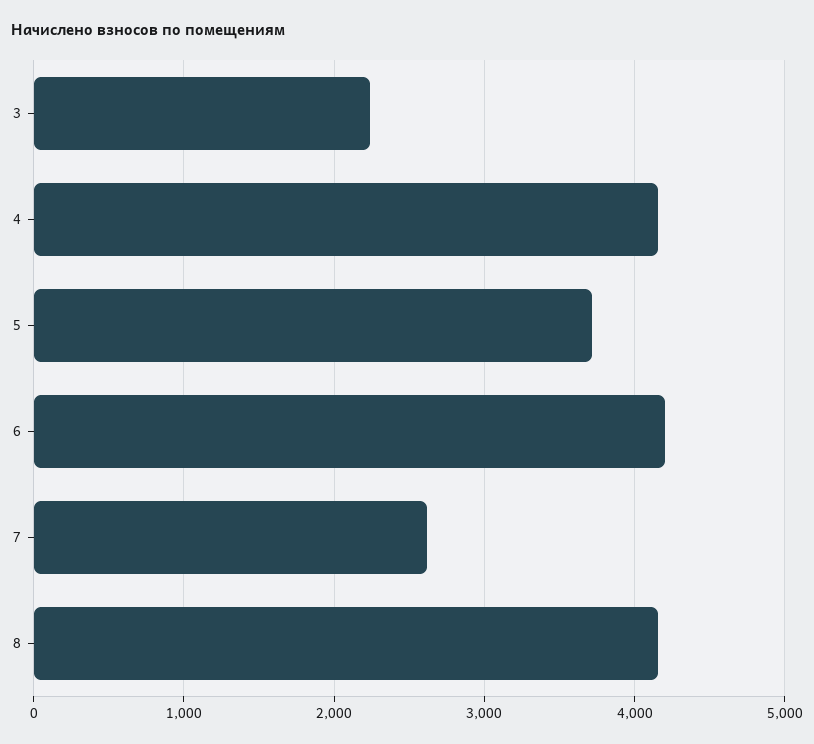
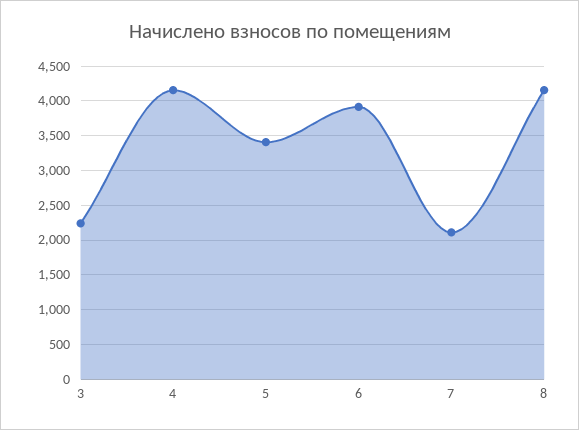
  {
    "3": 2200,
    "4": 4200,
-   "5": 3700,
+   "5": 3400,
-   "6": 4200,
+   "6": 3900,
-   "7": 2600,
+   "7": 2100,
    "8": 4200
  }

